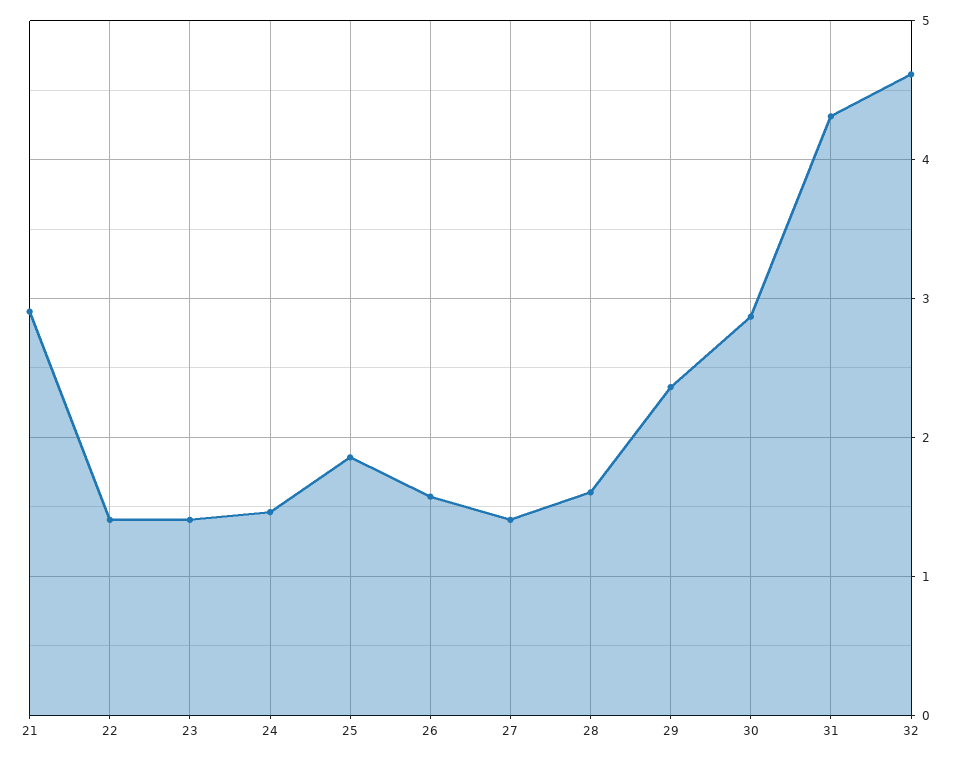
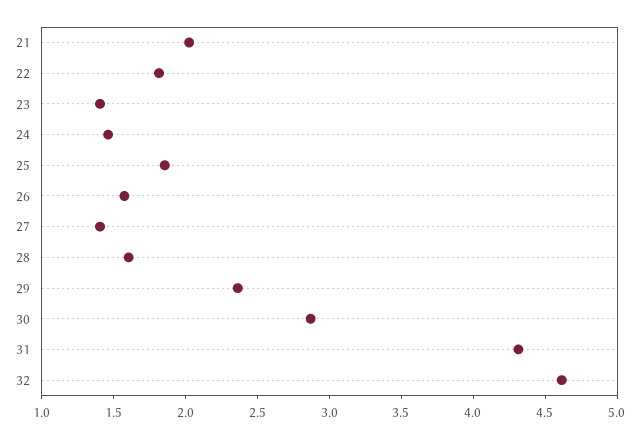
  {
-   "21": 2.9,
+   "21": 2,
-   "22": 1.4,
+   "22": 1.8,
    "23": 1.4,
    "24": 1.5,
    "25": 1.9,
    "26": 1.6,
    "27": 1.4,
    "28": 1.6,
    "29": 2.4,
    "30": 2.9,
    "31": 4.3,
    "32": 4.6
  }

